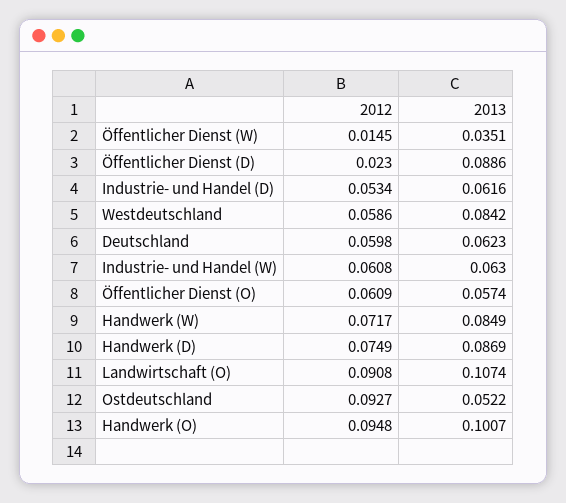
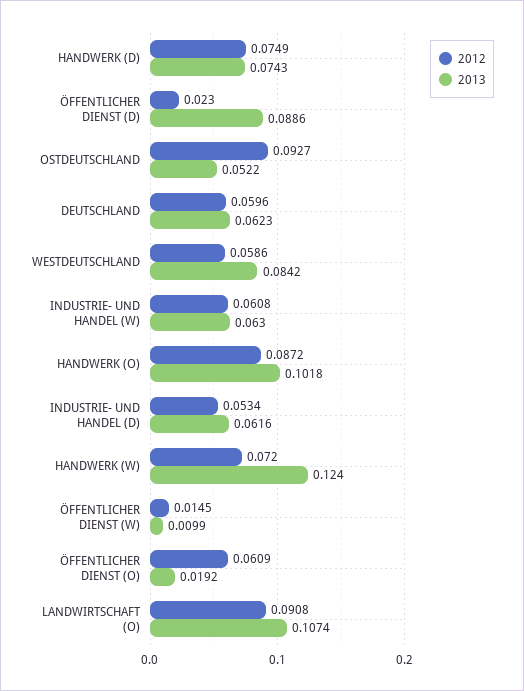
  {
    "2012": {
      "Öffentlicher Dienst (W)": 0.0145,
      "Öffentlicher Dienst (D)": 0.023,
      "Industrie- und Handel (D)": 0.0534,
      "Westdeutschland": 0.0586,
-     "Deutschland": 0.0598,
+     "Deutschland": 0.0596,
      "Industrie- und Handel (W)": 0.0608,
      "Öffentlicher Dienst (O)": 0.0609,
-     "Handwerk (W)": 0.0717,
+     "Handwerk (W)": 0.072,
      "Handwerk (D)": 0.0749,
      "Landwirtschaft (O)": 0.0908,
      "Ostdeutschland": 0.0927,
-     "Handwerk (O)": 0.0948
+     "Handwerk (O)": 0.0872
    },
    "2013": {
-     "Öffentlicher Dienst (W)": 0.0351,
+     "Öffentlicher Dienst (W)": 0.0099,
      "Öffentlicher Dienst (D)": 0.0886,
      "Industrie- und Handel (D)": 0.0616,
      "Westdeutschland": 0.0842,
      "Deutschland": 0.0623,
      "Industrie- und Handel (W)": 0.063,
-     "Öffentlicher Dienst (O)": 0.0574,
+     "Öffentlicher Dienst (O)": 0.0192,
-     "Handwerk (W)": 0.0849,
+     "Handwerk (W)": 0.124,
-     "Handwerk (D)": 0.0869,
+     "Handwerk (D)": 0.0743,
      "Landwirtschaft (O)": 0.1074,
      "Ostdeutschland": 0.0522,
-     "Handwerk (O)": 0.1007
+     "Handwerk (O)": 0.1018
    }
  }

